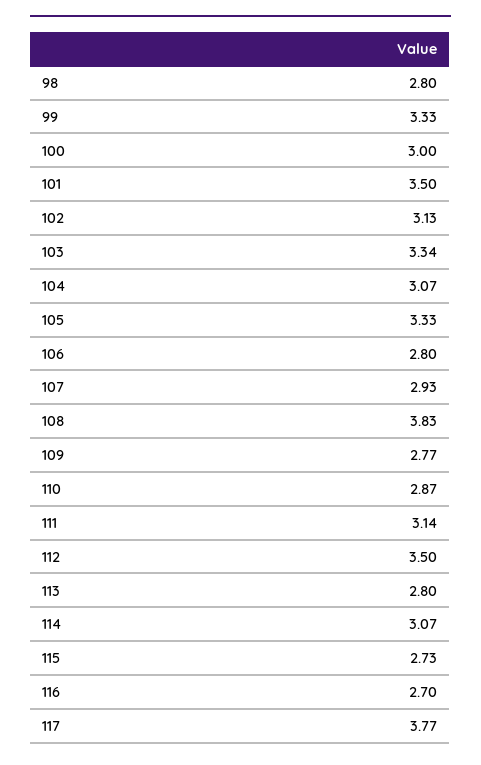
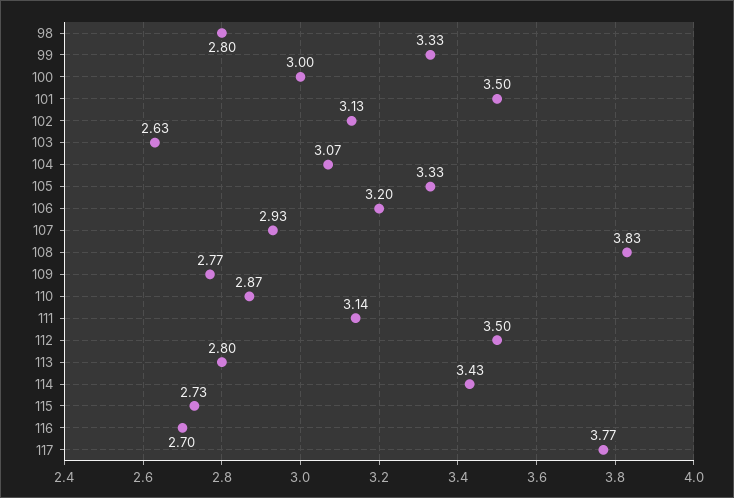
  {
    "98": 2.8,
    "99": 3.33,
    "100": 3,
    "101": 3.5,
    "102": 3.13,
-   "103": 3.34,
+   "103": 2.63,
    "104": 3.07,
    "105": 3.33,
-   "106": 2.8,
+   "106": 3.2,
    "107": 2.93,
    "108": 3.83,
    "109": 2.77,
    "110": 2.87,
    "111": 3.14,
    "112": 3.5,
    "113": 2.8,
-   "114": 3.07,
+   "114": 3.43,
    "115": 2.73,
    "116": 2.7,
    "117": 3.77
  }

